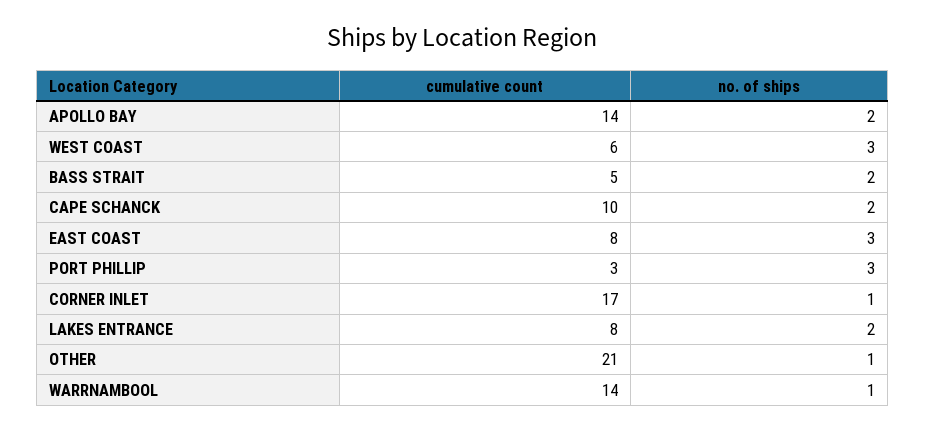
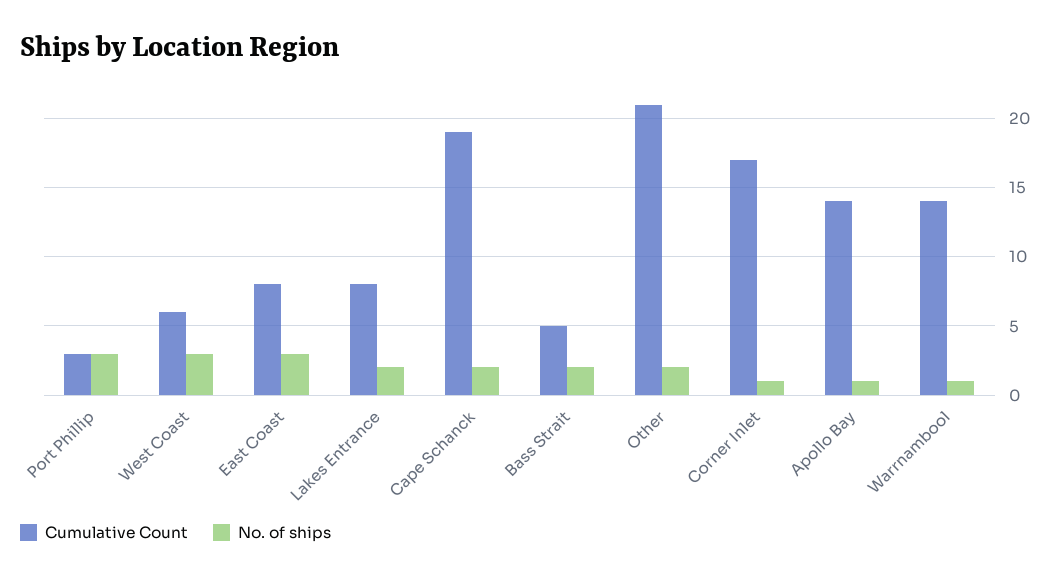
  {
    "cumulative count": {
      "APOLLO BAY": 14,
      "WEST COAST": 6,
      "BASS STRAIT": 5,
-     "CAPE SCHANCK": 10,
+     "CAPE SCHANCK": 19,
      "EAST COAST": 8,
      "PORT PHILLIP": 3,
      "CORNER INLET": 17,
      "LAKES ENTRANCE": 8,
      "OTHER": 21,
      "WARRNAMBOOL": 14
    },
    "no. of ships": {
-     "APOLLO BAY": 2,
+     "APOLLO BAY": 1,
      "WEST COAST": 3,
      "BASS STRAIT": 2,
      "CAPE SCHANCK": 2,
      "EAST COAST": 3,
      "PORT PHILLIP": 3,
      "CORNER INLET": 1,
      "LAKES ENTRANCE": 2,
-     "OTHER": 1,
+     "OTHER": 2,
      "WARRNAMBOOL": 1
    }
  }

